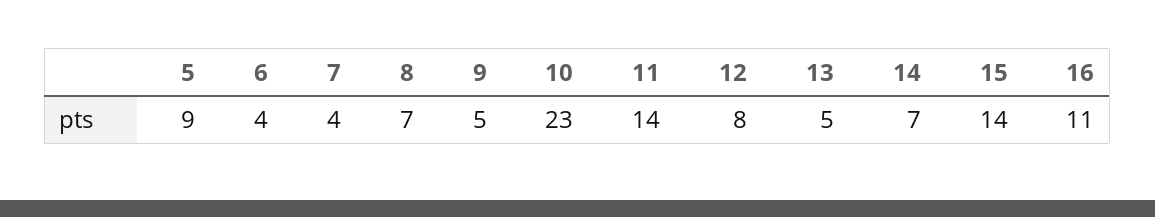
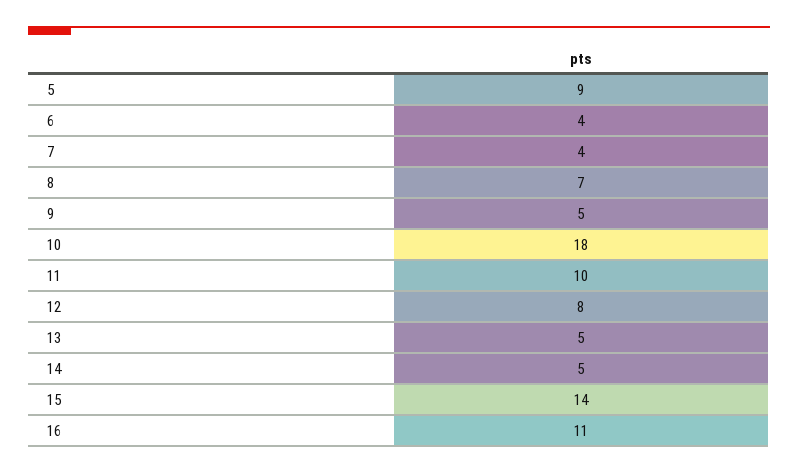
  {
    "5": 9,
    "6": 4,
    "7": 4,
    "8": 7,
    "9": 5,
-   "10": 23,
+   "10": 18,
-   "11": 14,
+   "11": 10,
    "12": 8,
    "13": 5,
-   "14": 7,
+   "14": 5,
    "15": 14,
    "16": 11
  }

